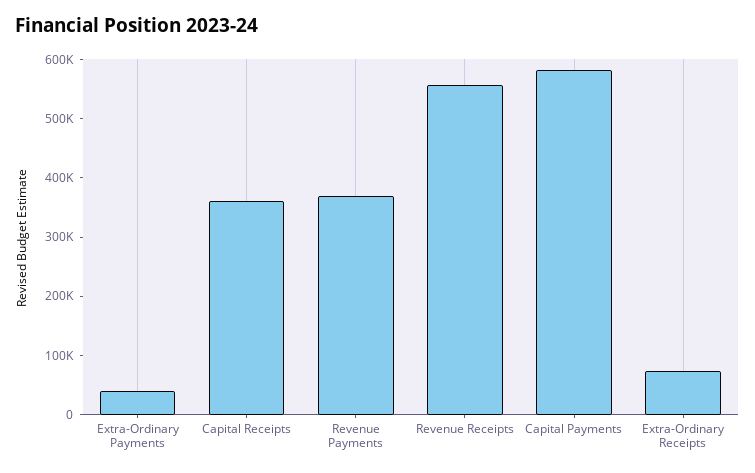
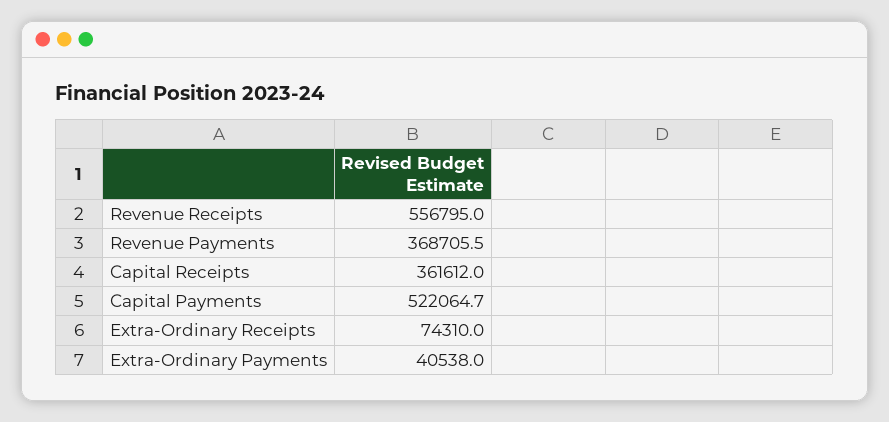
  {
    "Extra-Ordinary Payments": 40538,
    "Capital Receipts": 361612,
    "Revenue Payments": 368705.5,
    "Revenue Receipts": 556795,
-   "Capital Payments": 580000,
+   "Capital Payments": 522064.7,
    "Extra-Ordinary Receipts": 74310
  }

